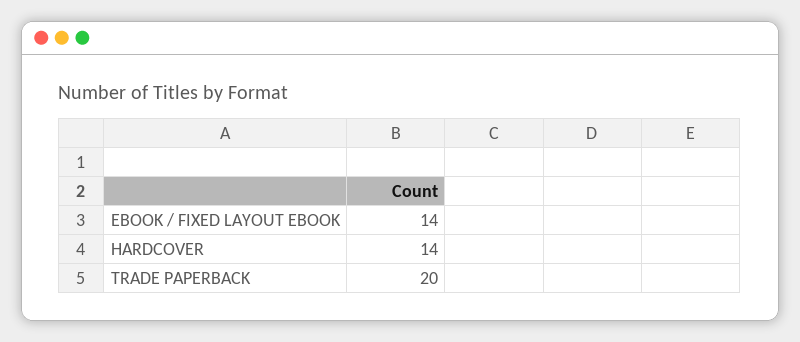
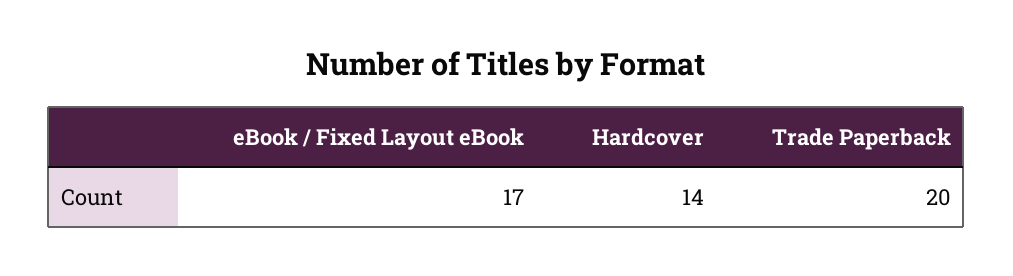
  {
-   "EBOOK / FIXED LAYOUT EBOOK": 14,
+   "EBOOK / FIXED LAYOUT EBOOK": 17,
    "HARDCOVER": 14,
    "TRADE PAPERBACK": 20
  }

